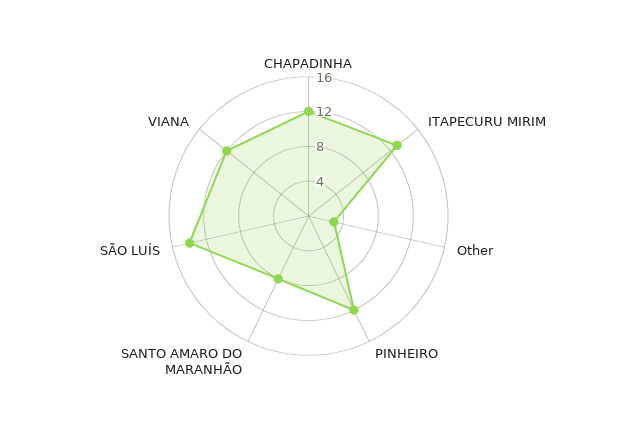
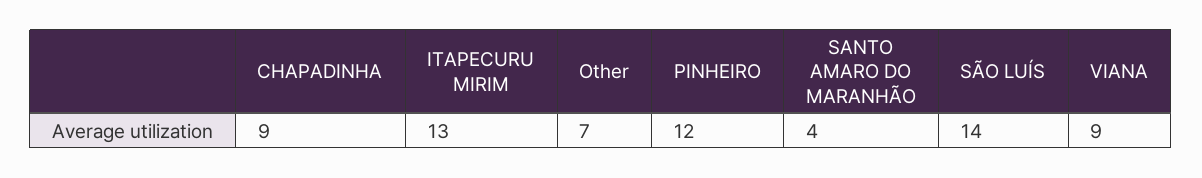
  {
-   "CHAPADINHA": 12,
+   "CHAPADINHA": 9,
    "ITAPECURU MIRIM": 13,
-   "Other": 3,
+   "Other": 7,
    "PINHEIRO": 12,
-   "SANTO AMARO DO MARANHÃO": 8,
+   "SANTO AMARO DO MARANHÃO": 4,
    "SÃO LUÍS": 14,
-   "VIANA": 12
+   "VIANA": 9
  }

